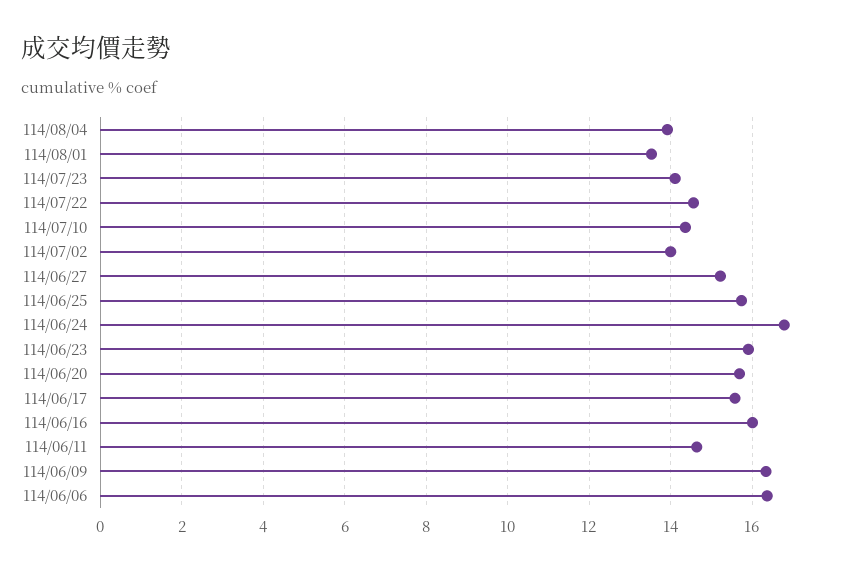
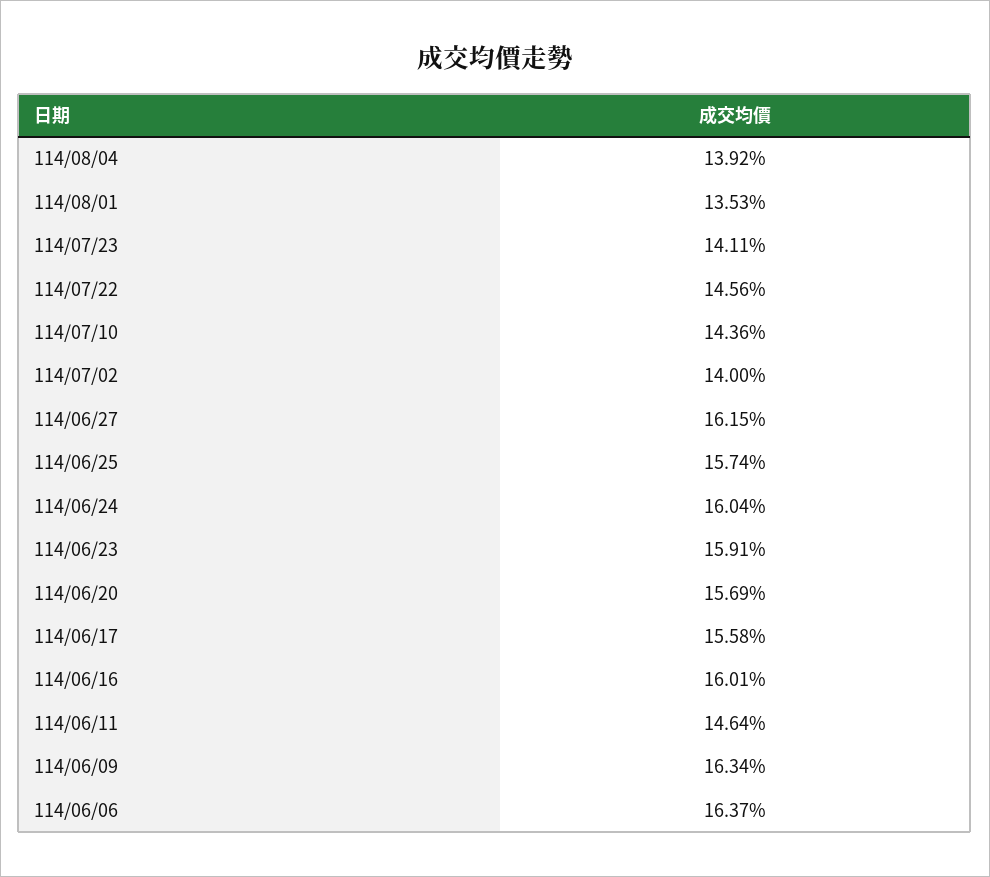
  {
    "114/08/04": 13.92,
    "114/08/01": 13.53,
    "114/07/23": 14.11,
    "114/07/22": 14.56,
    "114/07/10": 14.36,
    "114/07/02": 14,
-   "114/06/27": 15.2,
+   "114/06/27": 16.15,
    "114/06/25": 15.74,
-   "114/06/24": 16.8,
+   "114/06/24": 16.04,
    "114/06/23": 15.91,
    "114/06/20": 15.69,
    "114/06/17": 15.58,
    "114/06/16": 16.01,
    "114/06/11": 14.64,
    "114/06/09": 16.34,
    "114/06/06": 16.37
  }

